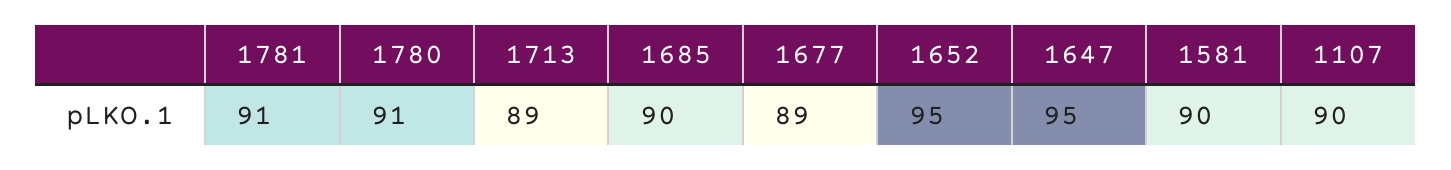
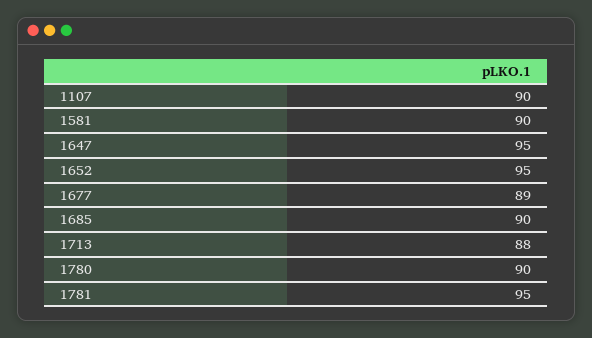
  {
-   "1781": 91,
+   "1781": 95,
-   "1780": 91,
+   "1780": 90,
-   "1713": 89,
+   "1713": 88,
    "1685": 90,
    "1677": 89,
    "1652": 95,
    "1647": 95,
    "1581": 90,
    "1107": 90
  }

